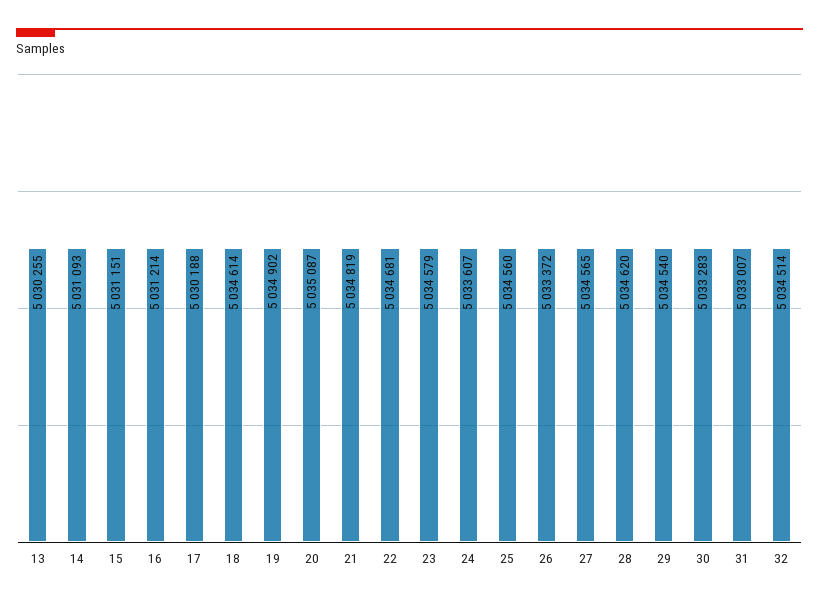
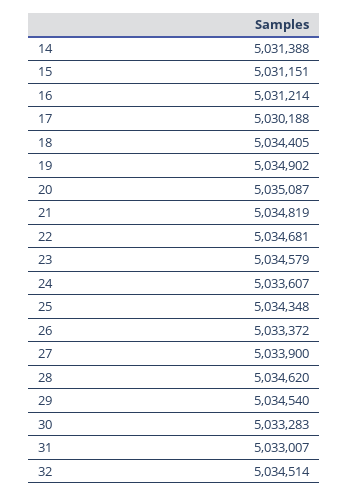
  {
-   "13": 5030255,
-   "14": 5031093,
+   "14": 5031388,
    "15": 5031151,
    "16": 5031214,
    "17": 5030188,
-   "18": 5034614,
+   "18": 5034405,
    "19": 5034902,
    "20": 5035087,
    "21": 5034819,
    "22": 5034681,
    "23": 5034579,
    "24": 5033607,
-   "25": 5034560,
+   "25": 5034348,
    "26": 5033372,
-   "27": 5034565,
+   "27": 5033900,
    "28": 5034620,
    "29": 5034540,
    "30": 5033283,
    "31": 5033007,
    "32": 5034514
  }

